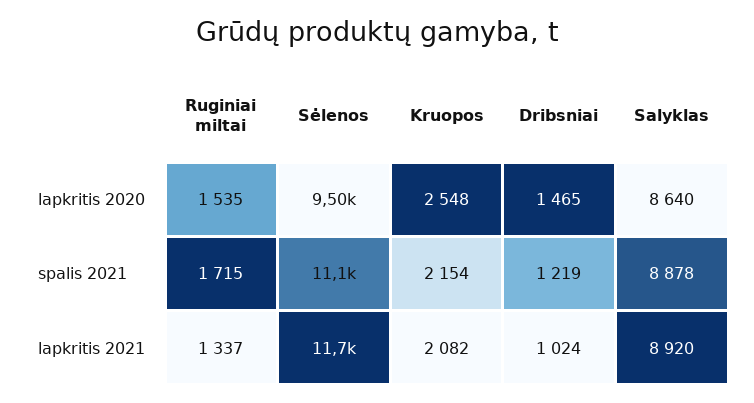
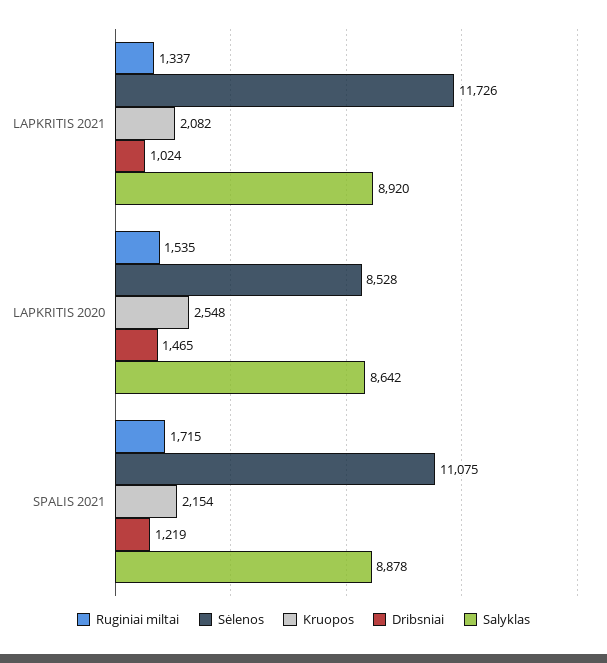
  {
    "Ruginiai miltai": {
      "lapkritis 2020": 1535,
      "spalis 2021": 1715,
      "lapkritis 2021": 1337
    },
    "Sėlenos": {
-     "lapkritis 2020": 9500,
+     "lapkritis 2020": 8528,
      "spalis 2021": 11075,
      "lapkritis 2021": 11726
    },
    "Kruopos": {
      "lapkritis 2020": 2548,
      "spalis 2021": 2154,
      "lapkritis 2021": 2082
    },
    "Dribsniai": {
      "lapkritis 2020": 1465,
      "spalis 2021": 1219,
      "lapkritis 2021": 1024
    },
    "Salyklas": {
-     "lapkritis 2020": 8640,
+     "lapkritis 2020": 8642,
      "spalis 2021": 8878,
      "lapkritis 2021": 8920
    }
  }

